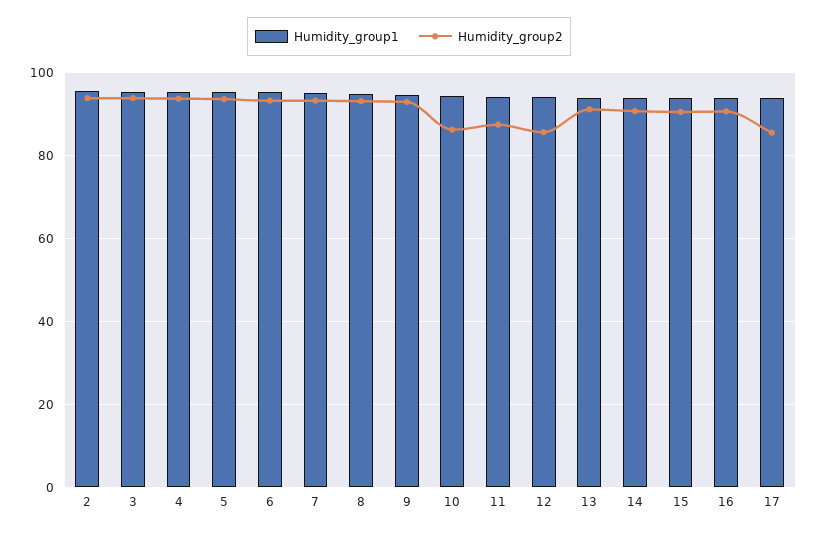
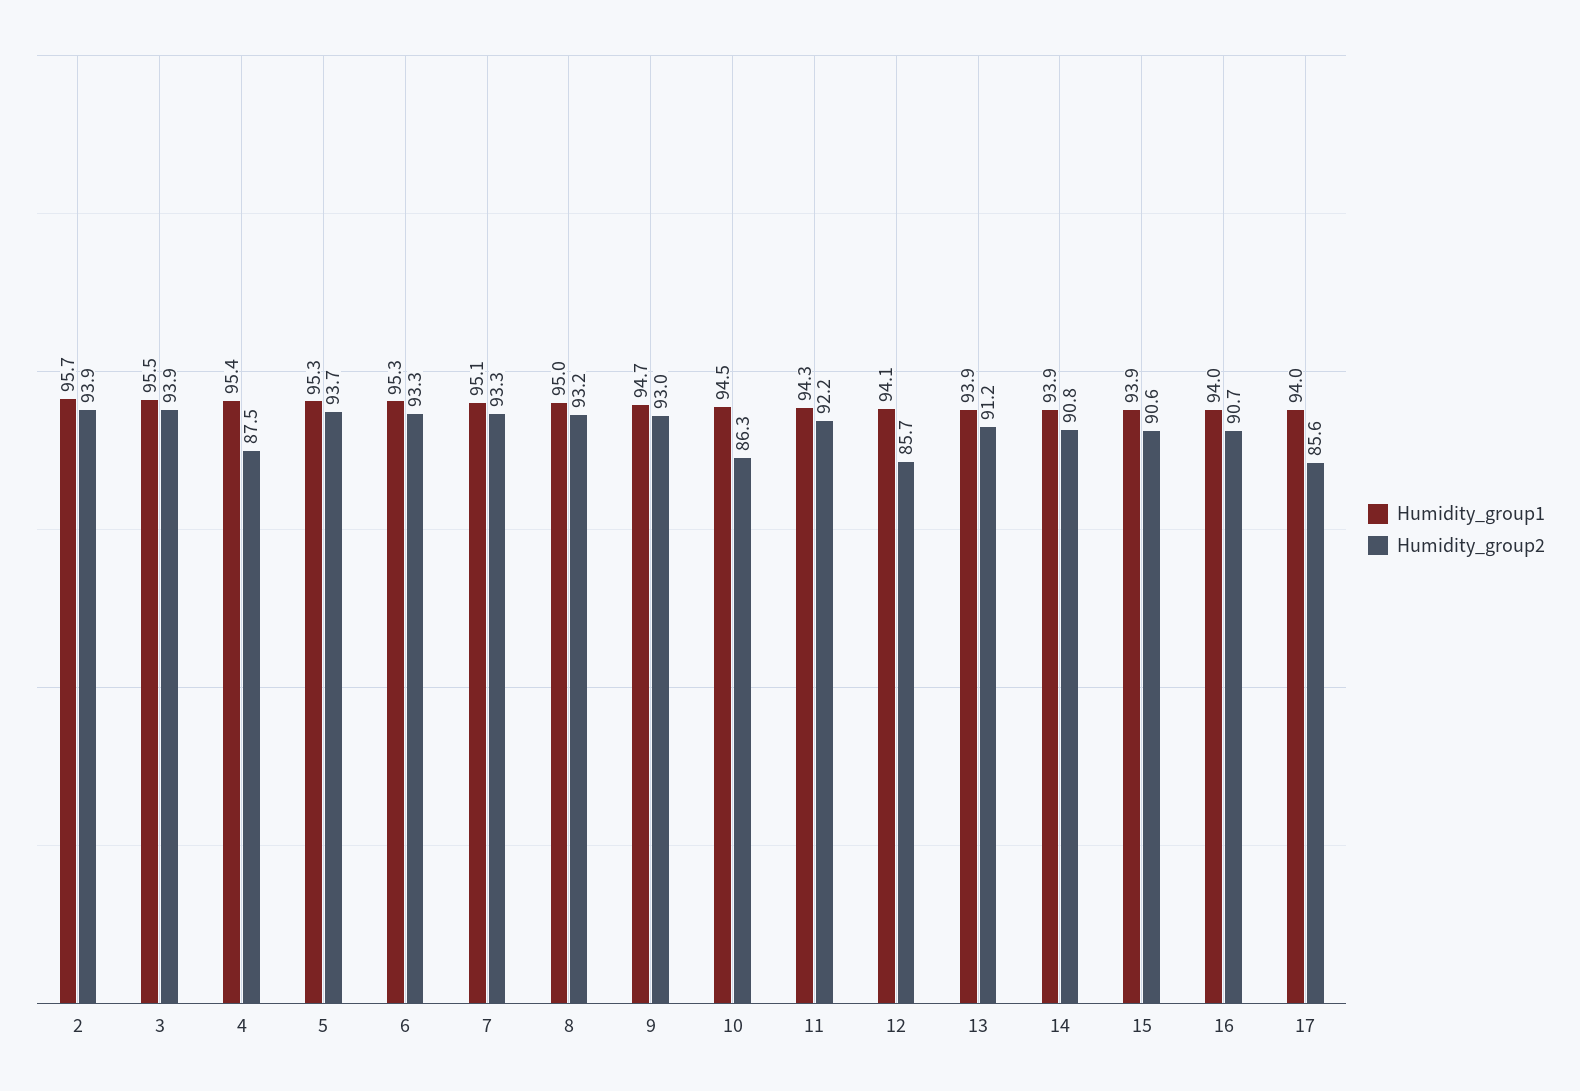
  {
    "Humidity_group1": {
      "2": 95.7,
      "3": 95.5,
      "4": 95.4,
      "5": 95.3,
      "6": 95.3,
      "7": 95.1,
      "8": 95,
      "9": 94.7,
      "10": 94.5,
      "11": 94.3,
      "12": 94.1,
      "13": 93.9,
      "14": 93.9,
      "15": 93.9,
      "16": 94,
      "17": 94
    },
    "Humidity_group2": {
      "2": 93.9,
      "3": 93.9,
-     "4": 94,
+     "4": 87.5,
      "5": 93.7,
      "6": 93.3,
      "7": 93.3,
      "8": 93.2,
      "9": 93,
      "10": 86.3,
-     "11": 88,
+     "11": 92.2,
      "12": 85.7,
      "13": 91.2,
      "14": 90.8,
      "15": 90.6,
      "16": 90.7,
      "17": 85.6
    }
  }

